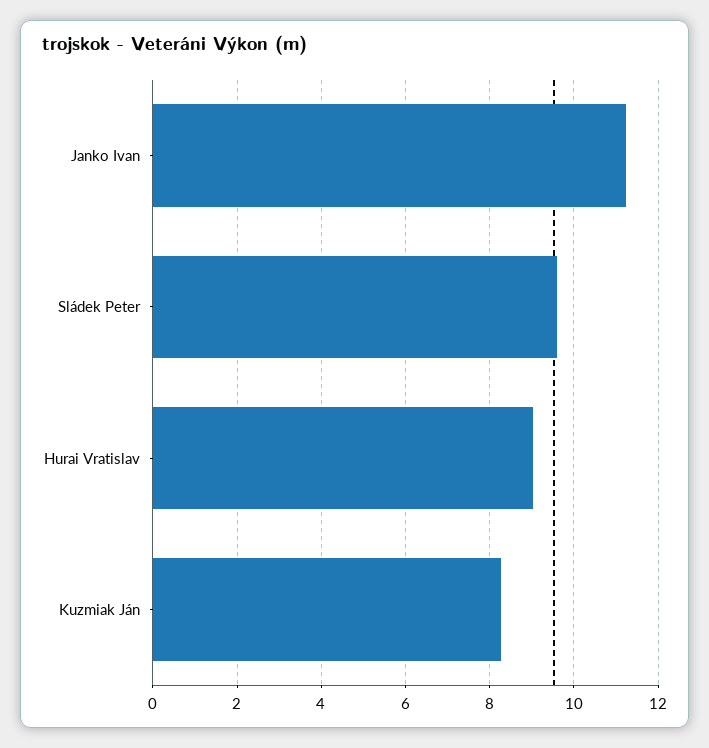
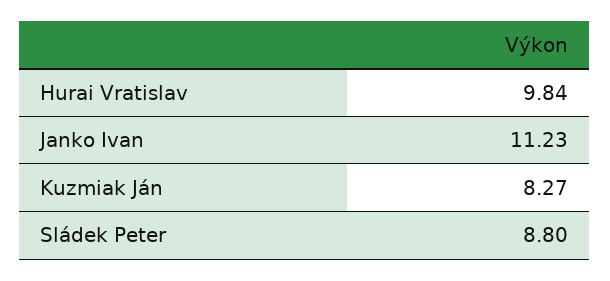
  {
    "Janko Ivan": 11.23,
-   "Sládek Peter": 9.6,
+   "Sládek Peter": 8.8,
-   "Hurai Vratislav": 9,
+   "Hurai Vratislav": 9.84,
    "Kuzmiak Ján": 8.27
  }

